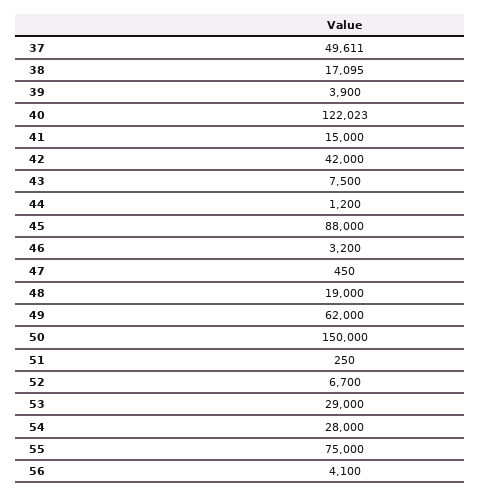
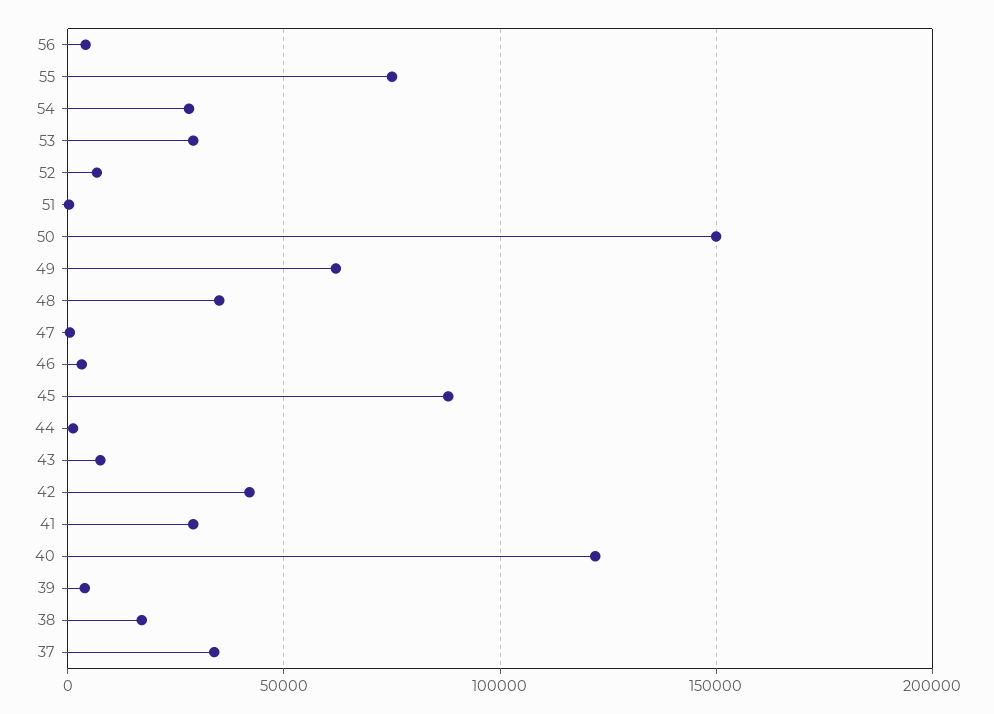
  {
-   "37": 49611,
+   "37": 35000,
    "38": 17095,
    "39": 3900,
    "40": 122023,
-   "41": 15000,
+   "41": 30000,
    "42": 42000,
    "43": 7500,
    "44": 1200,
    "45": 88000,
    "46": 3200,
    "47": 450,
-   "48": 19000,
+   "48": 35000,
    "49": 62000,
    "50": 150000,
    "51": 250,
    "52": 6700,
    "53": 29000,
    "54": 28000,
    "55": 75000,
    "56": 4100
  }

